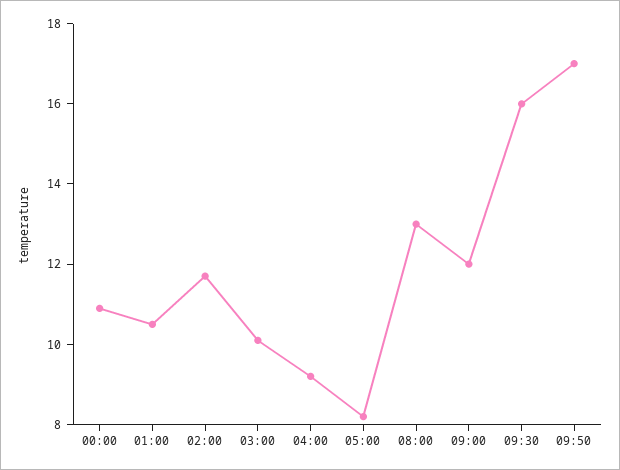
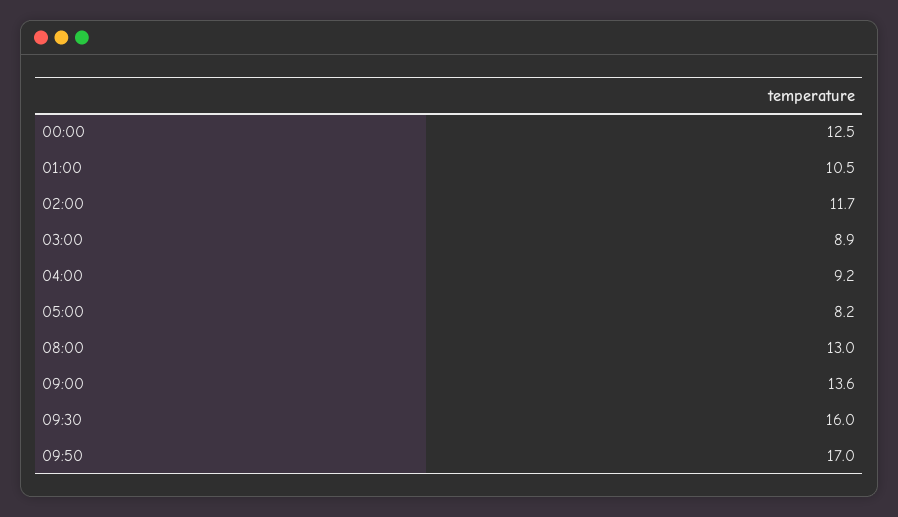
  {
-   "00:00": 11,
+   "00:00": 12.5,
    "01:00": 10.5,
    "02:00": 11.7,
-   "03:00": 10,
+   "03:00": 8.9,
    "04:00": 9.2,
    "05:00": 8.2,
    "08:00": 13,
-   "09:00": 12,
+   "09:00": 13.6,
    "09:30": 16,
    "09:50": 17
  }

